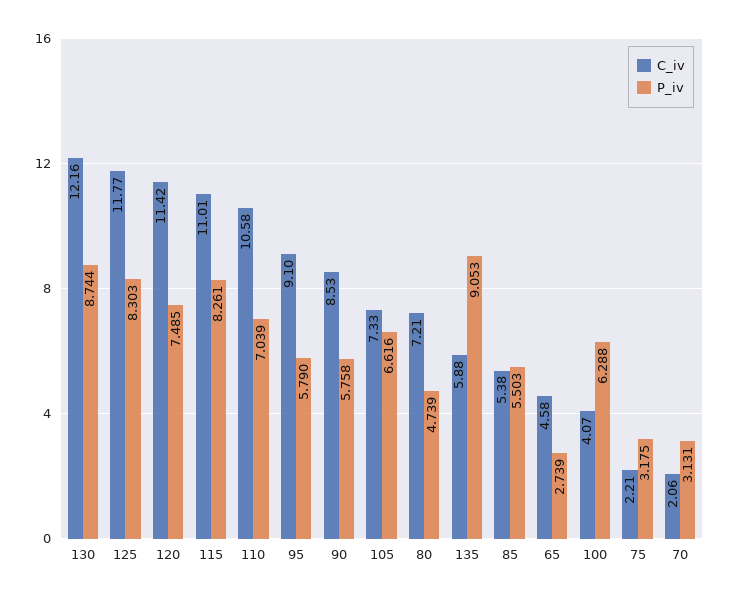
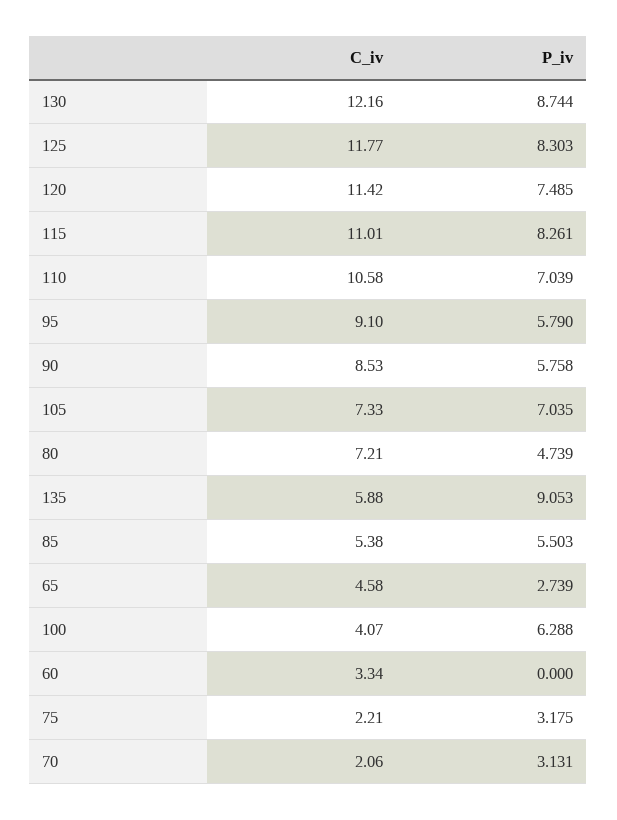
  {
    "C_iv": {
      "130": 12.16,
      "125": 11.77,
      "120": 11.42,
      "115": 11.01,
      "110": 10.58,
      "95": 9.1,
      "90": 8.53,
      "105": 7.33,
      "80": 7.21,
      "135": 5.88,
      "85": 5.38,
      "65": 4.58,
      "100": 4.07,
      "75": 2.21,
-     "70": 2.06
+     "70": 2.06,
+     "60": 3.34
    },
    "P_iv": {
      "130": 8.744,
      "125": 8.303,
      "120": 7.485,
      "115": 8.261,
      "110": 7.039,
      "95": 5.79,
      "90": 5.758,
-     "105": 6.616,
+     "105": 7.035,
      "80": 4.739,
      "135": 9.053,
      "85": 5.503,
      "65": 2.739,
      "100": 6.288,
      "75": 3.175,
-     "70": 3.131
+     "70": 3.131,
+     "60": 0
    }
  }

